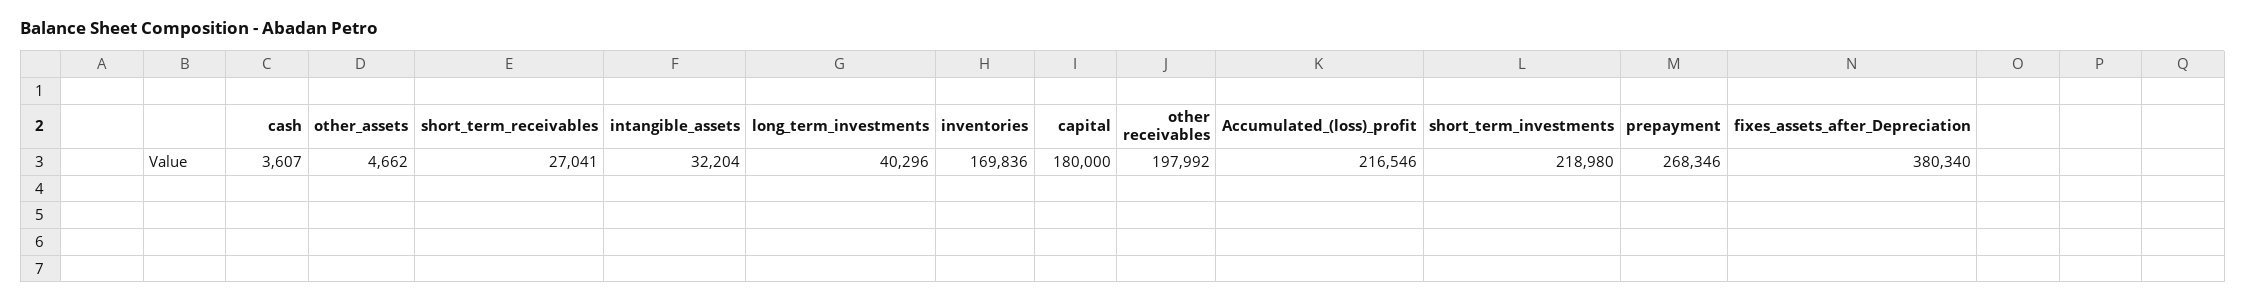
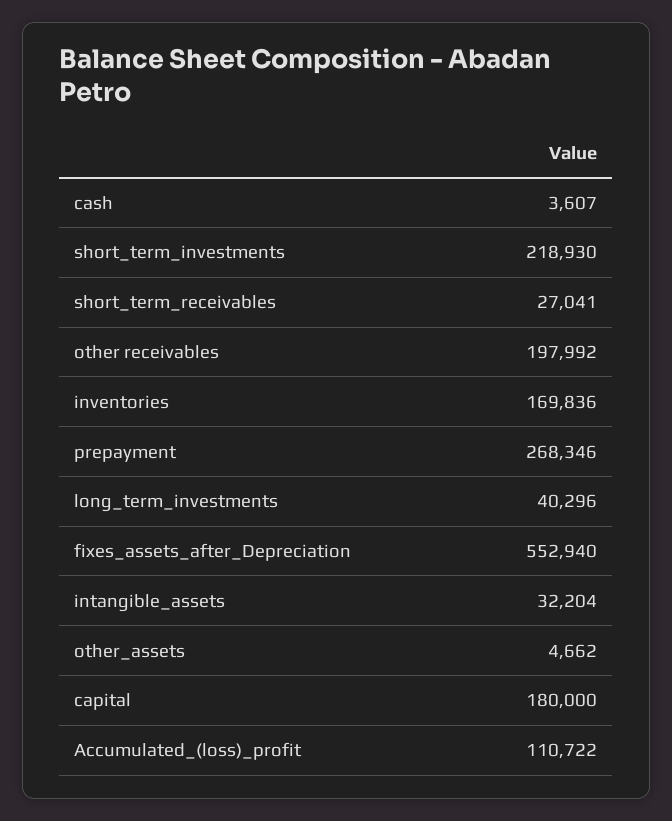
  {
    "cash": 3607,
    "other_assets": 4662,
    "short_term_receivables": 27041,
    "intangible_assets": 32204,
    "long_term_investments": 40296,
    "inventories": 169836,
    "capital": 180000,
    "other receivables": 197992,
-   "Accumulated_(loss)_profit": 216546,
+   "Accumulated_(loss)_profit": 110722,
-   "short_term_investments": 218980,
+   "short_term_investments": 218930,
    "prepayment": 268346,
-   "fixes_assets_after_Depreciation": 380340
+   "fixes_assets_after_Depreciation": 552940
  }

